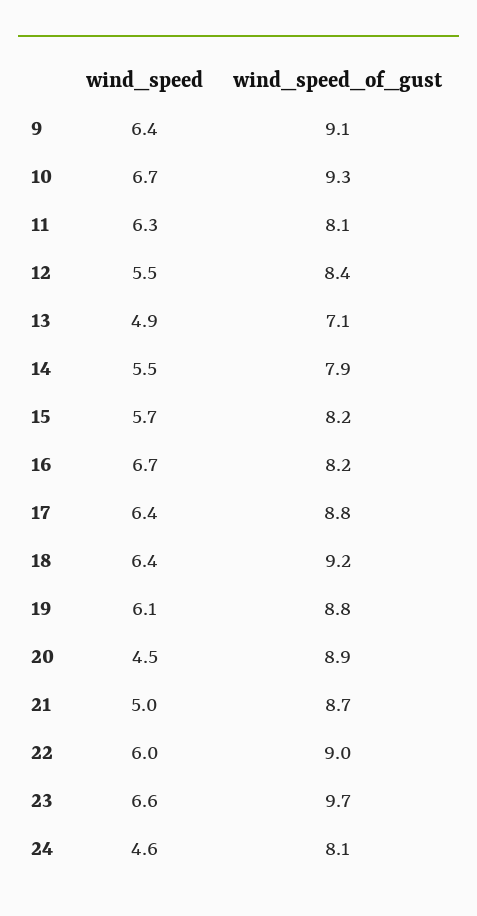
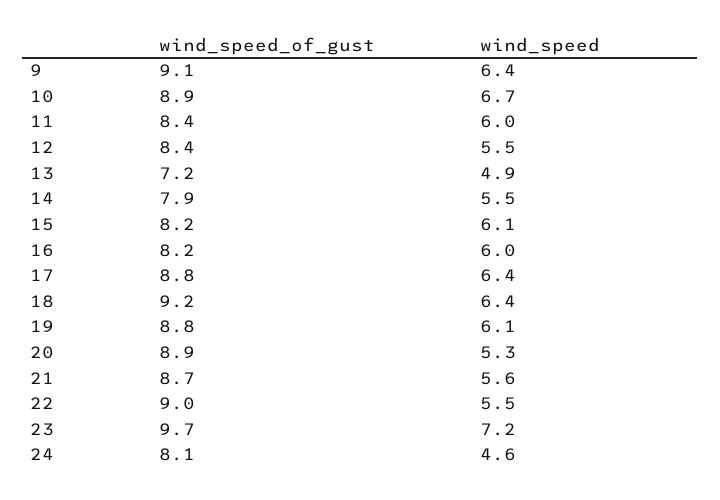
  {
    "wind_speed": {
      "9": 6.4,
      "10": 6.7,
-     "11": 6.3,
+     "11": 6,
      "12": 5.5,
      "13": 4.9,
      "14": 5.5,
-     "15": 5.7,
+     "15": 6.1,
-     "16": 6.7,
+     "16": 6,
      "17": 6.4,
      "18": 6.4,
      "19": 6.1,
-     "20": 4.5,
+     "20": 5.3,
-     "21": 5,
+     "21": 5.6,
-     "22": 6,
+     "22": 5.5,
-     "23": 6.6,
+     "23": 7.2,
      "24": 4.6
    },
    "wind_speed_of_gust": {
      "9": 9.1,
-     "10": 9.3,
+     "10": 8.9,
-     "11": 8.1,
+     "11": 8.4,
      "12": 8.4,
-     "13": 7.1,
+     "13": 7.2,
      "14": 7.9,
      "15": 8.2,
      "16": 8.2,
      "17": 8.8,
      "18": 9.2,
      "19": 8.8,
      "20": 8.9,
      "21": 8.7,
      "22": 9,
      "23": 9.7,
      "24": 8.1
    }
  }

